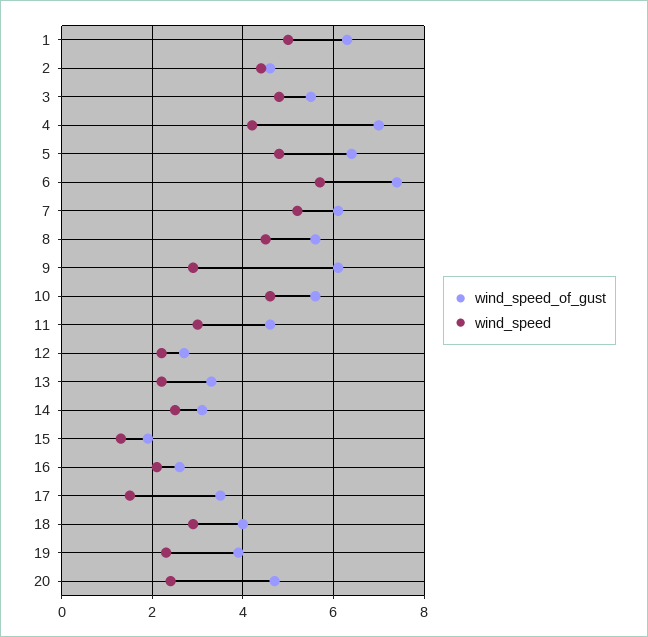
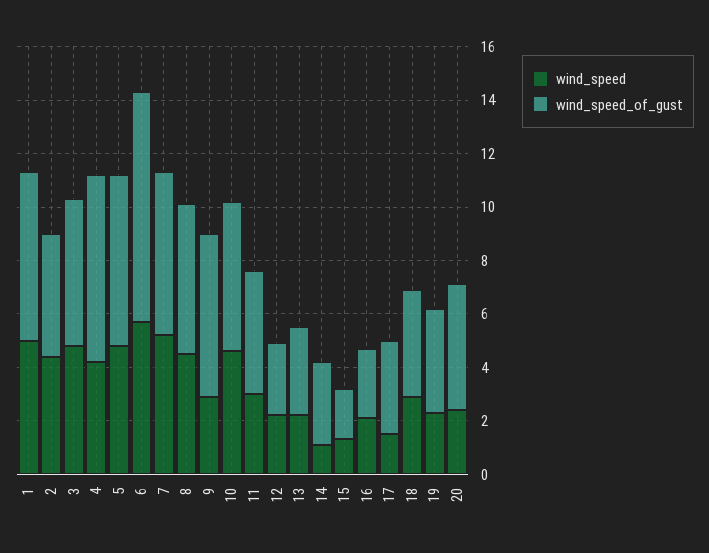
  {
    "wind_speed_of_gust": {
      "1": 6.5,
      "2": 4.5,
      "3": 5.5,
      "4": 7,
      "5": 6.5,
-     "6": 7.5,
+     "6": 8.5,
      "7": 6,
      "8": 5.5,
      "9": 6,
      "10": 5.5,
      "11": 4.5,
      "12": 2.5,
      "13": 3.5,
      "14": 3,
      "15": 2,
      "16": 2.5,
      "17": 3.5,
      "18": 4,
      "19": 4,
      "20": 4.5
    },
    "wind_speed": {
      "1": 5,
      "2": 4.5,
      "3": 5,
      "4": 4,
      "5": 5,
      "6": 5.5,
      "7": 5,
      "8": 4.5,
      "9": 3,
      "10": 4.5,
      "11": 3,
      "12": 2,
      "13": 2,
-     "14": 2.5,
+     "14": 1,
      "15": 1.5,
      "16": 2,
      "17": 1.5,
      "18": 3,
      "19": 2.5,
      "20": 2.5
    }
  }

